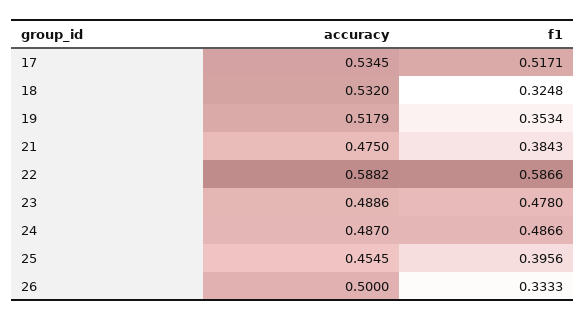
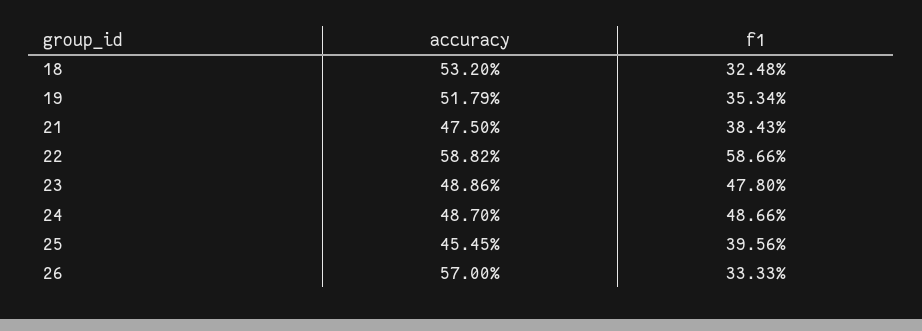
  {
    "accuracy": {
-     "17": 0.5345,
      "18": 0.532,
      "19": 0.5179,
      "21": 0.475,
      "22": 0.5882,
      "23": 0.4886,
      "24": 0.487,
      "25": 0.4545,
-     "26": 0.5
+     "26": 0.57
    },
    "f1": {
-     "17": 0.5171,
      "18": 0.3248,
      "19": 0.3534,
      "21": 0.3843,
      "22": 0.5866,
      "23": 0.478,
      "24": 0.4866,
      "25": 0.3956,
      "26": 0.3333
    }
  }

